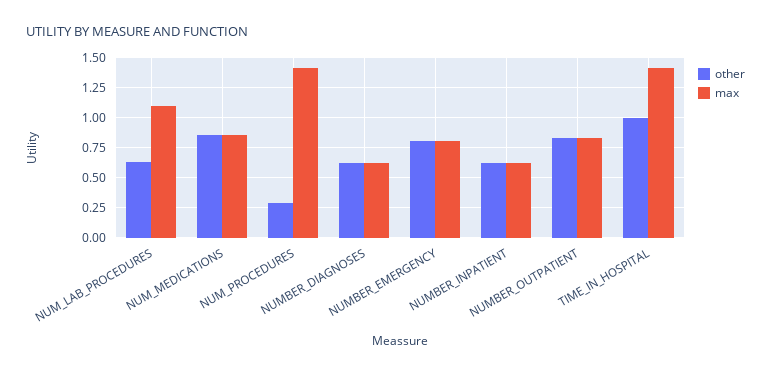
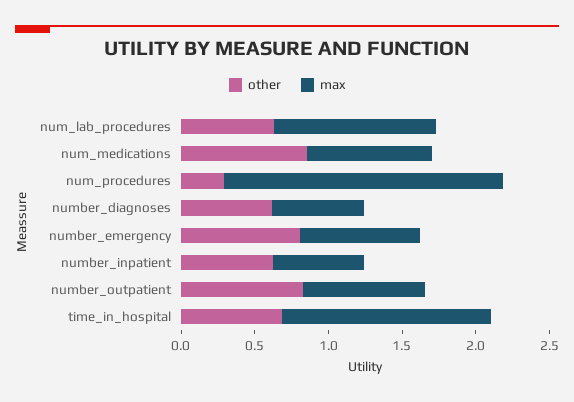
  {
    "other": {
      "NUM_LAB_PROCEDURES": 0.65,
      "NUM_MEDICATIONS": 0.85,
      "NUM_PROCEDURES": 0.3,
      "NUMBER_DIAGNOSES": 0.6,
      "NUMBER_EMERGENCY": 0.8,
      "NUMBER_INPATIENT": 0.6,
      "NUMBER_OUTPATIENT": 0.85,
-     "TIME_IN_HOSPITAL": 1
+     "TIME_IN_HOSPITAL": 0.7
    },
    "max": {
      "NUM_LAB_PROCEDURES": 1.1,
      "NUM_MEDICATIONS": 0.85,
-     "NUM_PROCEDURES": 1.4,
+     "NUM_PROCEDURES": 1.9,
      "NUMBER_DIAGNOSES": 0.6,
      "NUMBER_EMERGENCY": 0.8,
      "NUMBER_INPATIENT": 0.6,
      "NUMBER_OUTPATIENT": 0.85,
      "TIME_IN_HOSPITAL": 1.4
    }
  }

